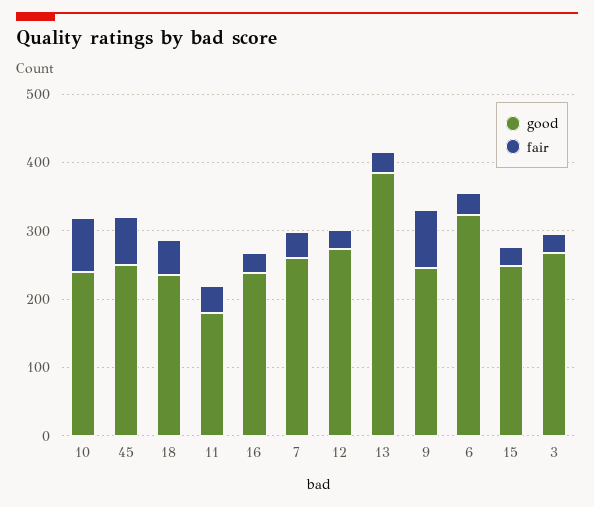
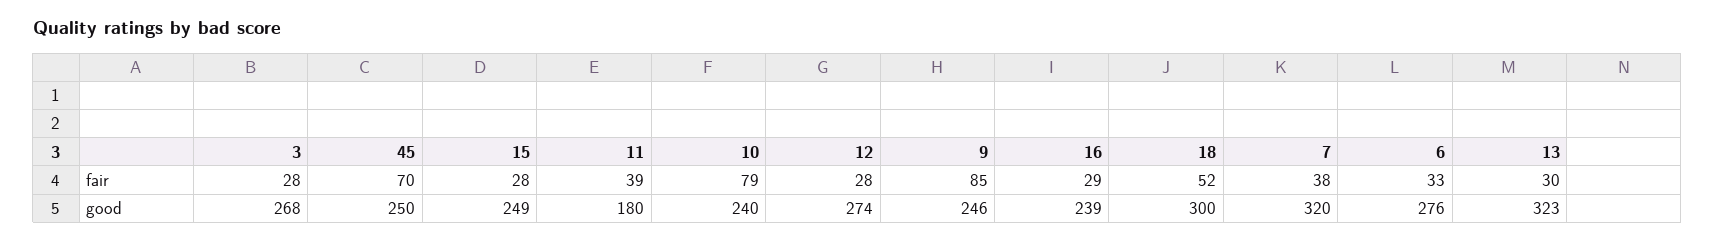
  {
    "good": {
      "10": 240,
      "45": 250,
-     "18": 240,
+     "18": 300,
      "11": 180,
      "16": 239,
-     "7": 260,
+     "7": 320,
      "12": 274,
-     "13": 380,
+     "13": 323,
      "9": 246,
-     "6": 320,
+     "6": 276,
      "15": 249,
      "3": 268
    },
    "fair": {
      "10": 79,
      "45": 70,
      "18": 52,
      "11": 39,
      "16": 29,
      "7": 38,
      "12": 28,
      "13": 30,
      "9": 85,
      "6": 33,
      "15": 28,
      "3": 28
    }
  }

